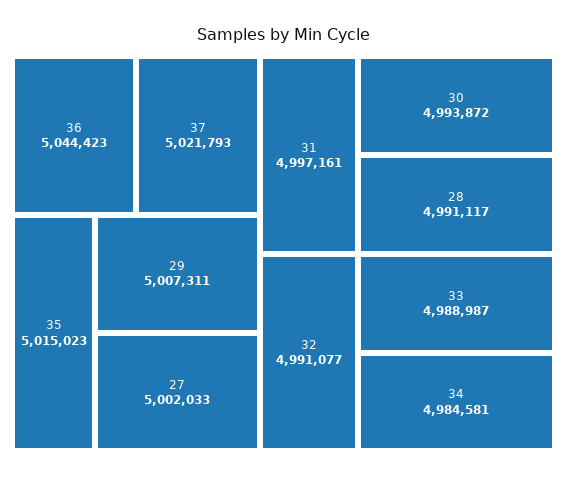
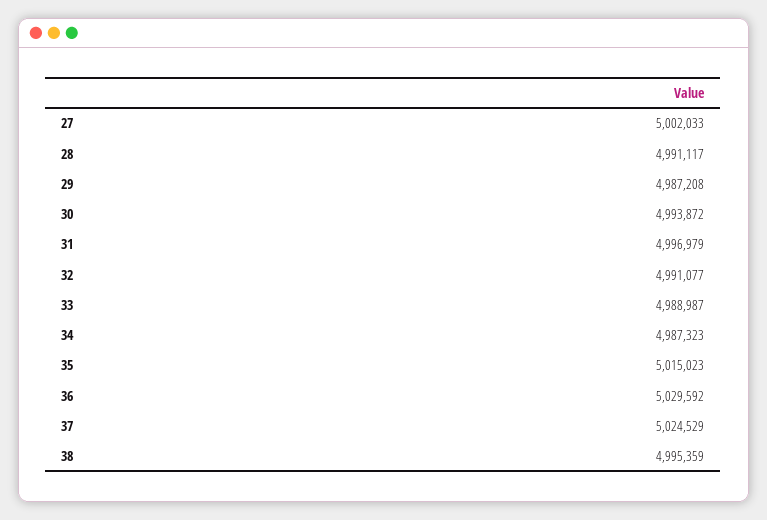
  {
-   "36": 5044423,
+   "36": 5029592,
-   "37": 5021793,
+   "37": 5024529,
    "35": 5015023,
-   "29": 5007311,
+   "29": 4987208,
    "27": 5002033,
-   "31": 4997161,
+   "31": 4996979,
    "30": 4993872,
    "28": 4991117,
    "32": 4991077,
    "33": 4988987,
-   "34": 4984581
+   "34": 4987323,
+   "38": 4995359
  }

